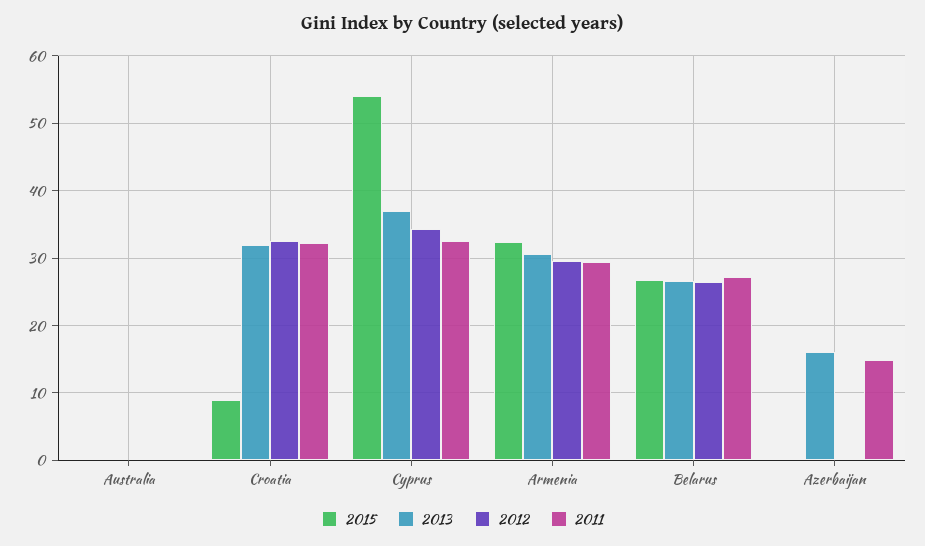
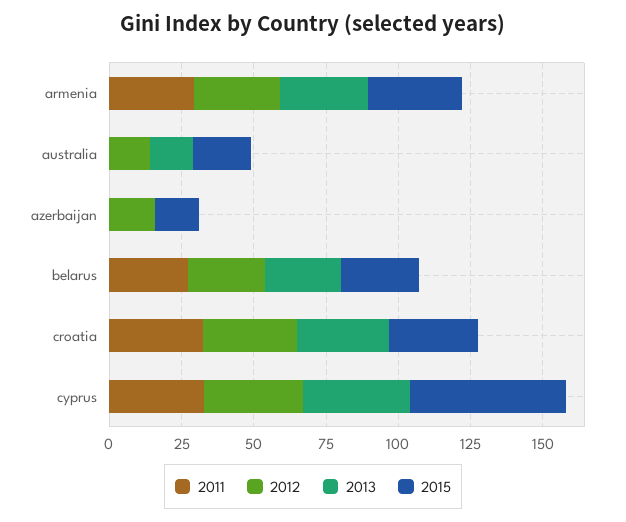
  {
    "2015": {
-     "Australia": 0,
+     "Australia": 20,
-     "Croatia": 9,
+     "Croatia": 30,
      "Cyprus": 54,
      "Armenia": 32,
      "Belarus": 27,
-     "Azerbaijan": 0
+     "Azerbaijan": 15
    },
    "2013": {
-     "Australia": 0,
+     "Australia": 15,
      "Croatia": 32,
      "Cyprus": 37,
      "Armenia": 31,
      "Belarus": 27,
-     "Azerbaijan": 16
+     "Azerbaijan": 0
    },
    "2012": {
-     "Australia": 0,
+     "Australia": 15,
      "Croatia": 33,
      "Cyprus": 34,
      "Armenia": 30,
      "Belarus": 27,
-     "Azerbaijan": 0
+     "Azerbaijan": 15
    },
    "2011": {
      "Australia": 0,
      "Croatia": 32,
      "Cyprus": 33,
      "Armenia": 29,
      "Belarus": 27,
-     "Azerbaijan": 15
+     "Azerbaijan": 0
    }
  }

